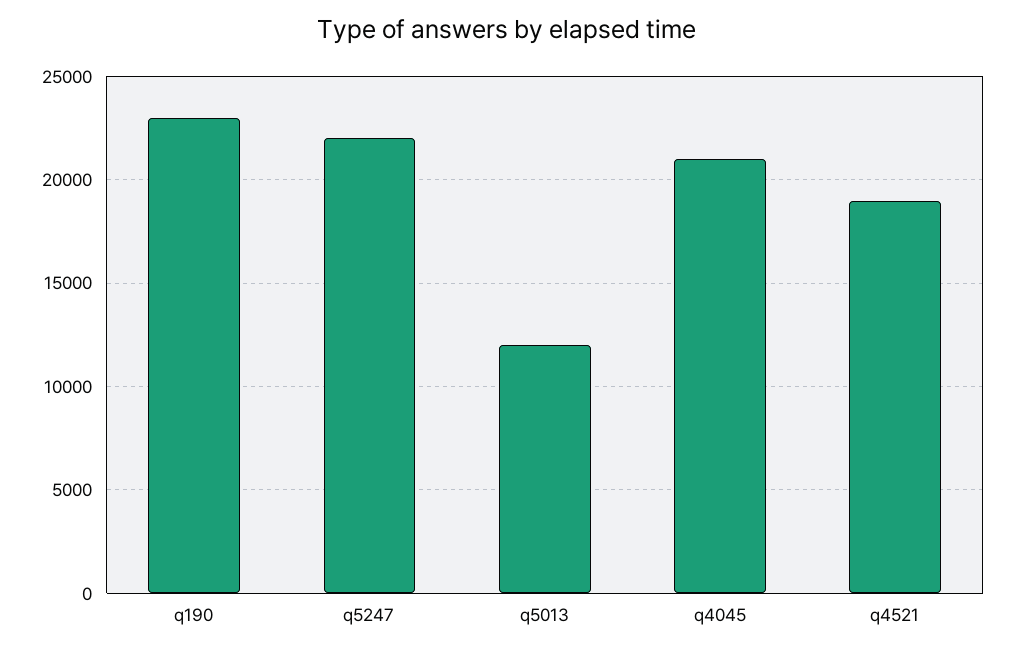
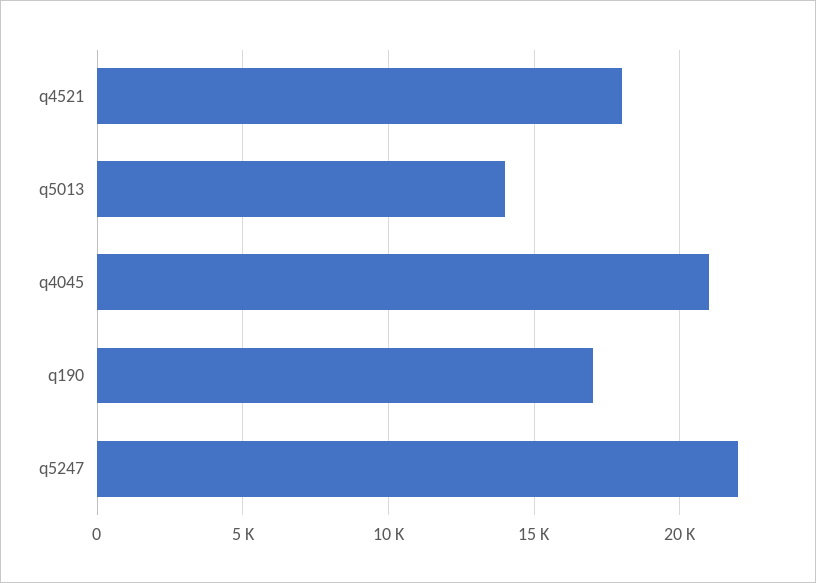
  {
-   "q190": 23000,
+   "q190": 17000,
    "q5247": 22000,
-   "q5013": 12000,
+   "q5013": 14000,
    "q4045": 21000,
-   "q4521": 19000
+   "q4521": 18000
  }

